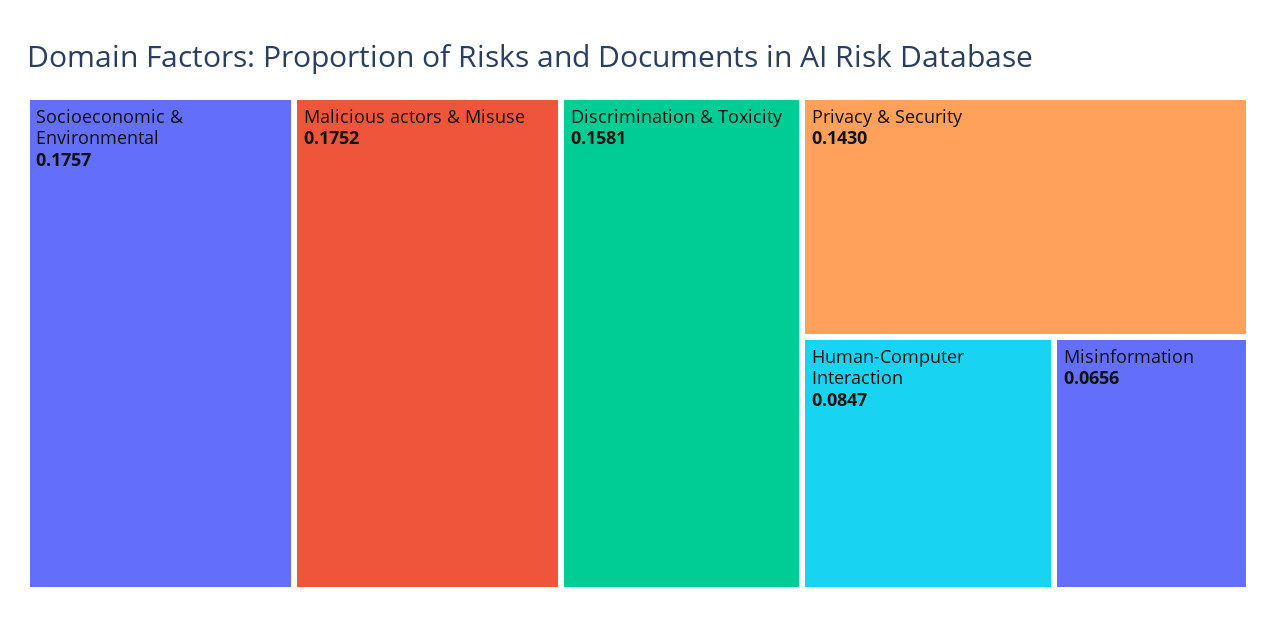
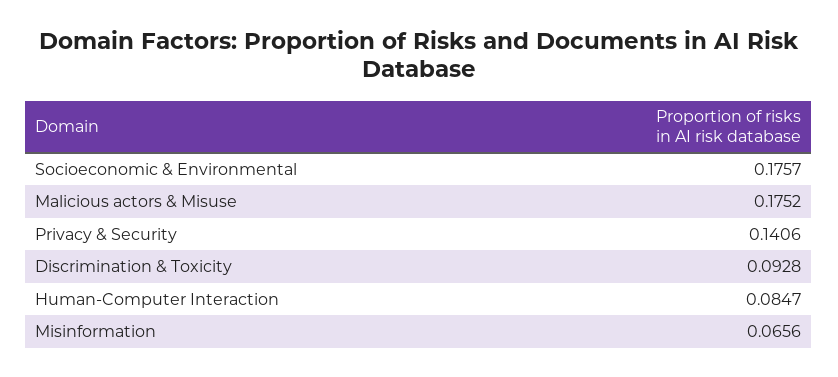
  {
    "Socioeconomic & Environmental": 0.1757,
    "Malicious actors & Misuse": 0.1752,
-   "Discrimination & Toxicity": 0.1581,
+   "Discrimination & Toxicity": 0.0928,
-   "Privacy & Security": 0.143,
+   "Privacy & Security": 0.1406,
    "Human-Computer Interaction": 0.0847,
    "Misinformation": 0.0656
  }

